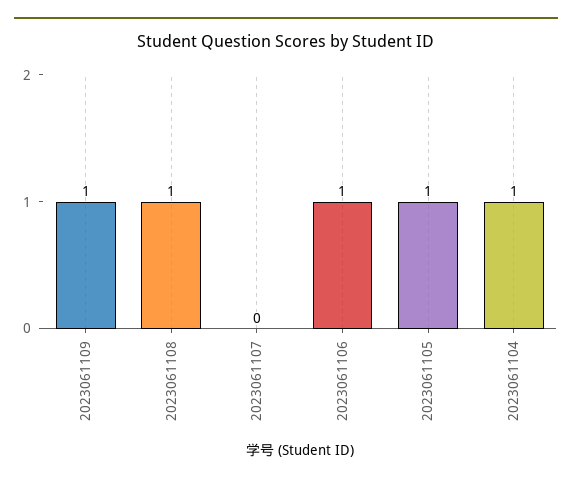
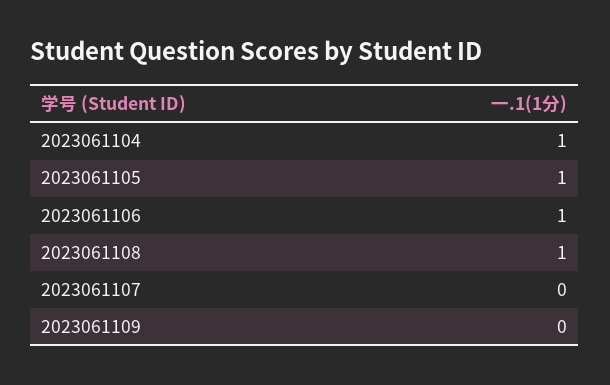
  {
-   "2023061109": 1,
+   "2023061109": 0,
    "2023061108": 1,
    "2023061107": 0,
    "2023061106": 1,
    "2023061105": 1,
    "2023061104": 1
  }

